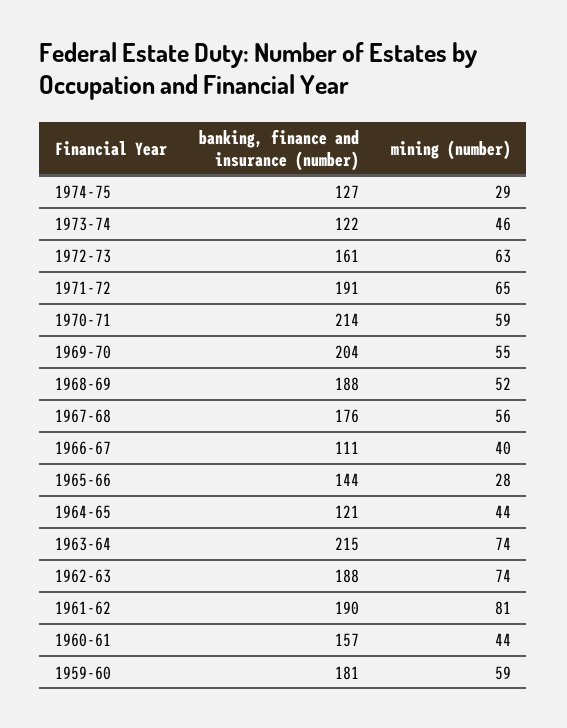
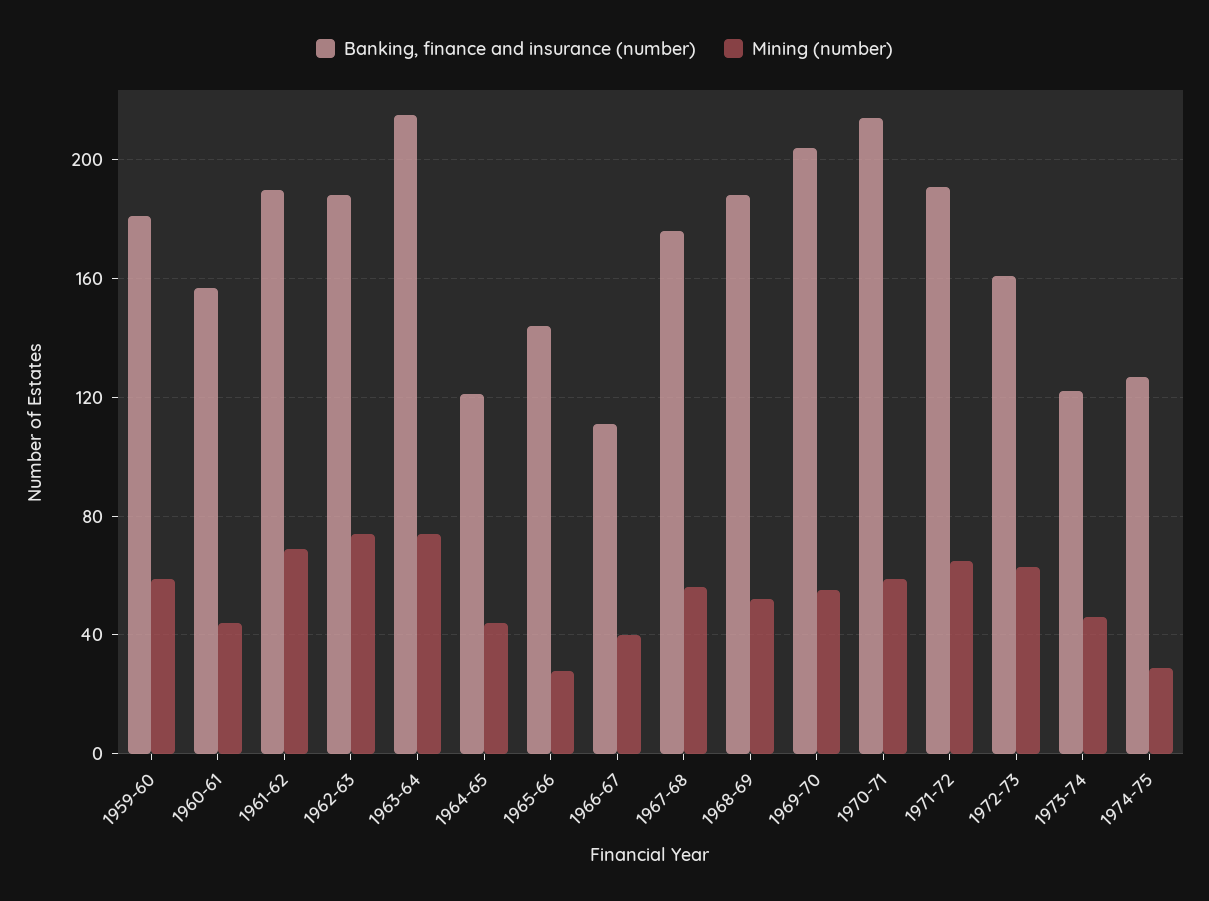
  {
    "banking, finance and insurance (number)": {
      "1974-75": 127,
      "1973-74": 122,
      "1972-73": 161,
      "1971-72": 191,
      "1970-71": 214,
      "1969-70": 204,
      "1968-69": 188,
      "1967-68": 176,
      "1966-67": 111,
      "1965-66": 144,
      "1964-65": 121,
      "1963-64": 215,
      "1962-63": 188,
      "1961-62": 190,
      "1960-61": 157,
      "1959-60": 181
    },
    "mining (number)": {
      "1974-75": 29,
      "1973-74": 46,
      "1972-73": 63,
      "1971-72": 65,
      "1970-71": 59,
      "1969-70": 55,
      "1968-69": 52,
      "1967-68": 56,
      "1966-67": 40,
      "1965-66": 28,
      "1964-65": 44,
      "1963-64": 74,
      "1962-63": 74,
-     "1961-62": 81,
+     "1961-62": 70,
      "1960-61": 44,
      "1959-60": 59
    }
  }

